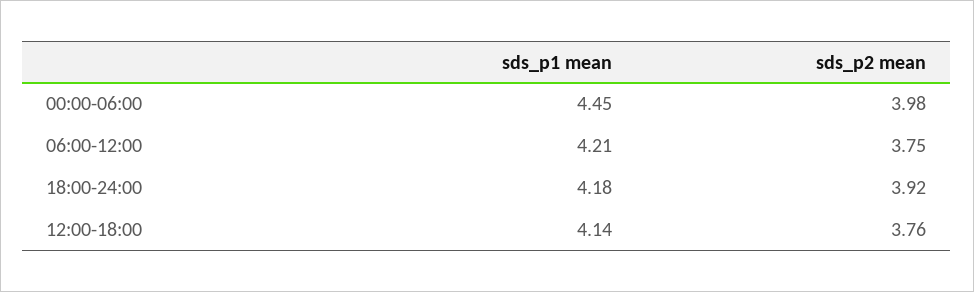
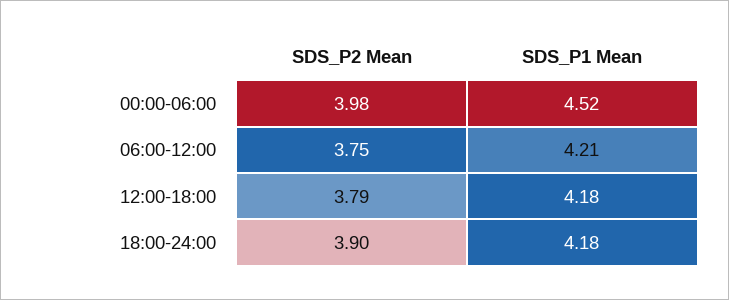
  {
    "sds_p1 mean": {
-     "00:00-06:00": 4.45,
+     "00:00-06:00": 4.52,
      "06:00-12:00": 4.21,
      "18:00-24:00": 4.18,
-     "12:00-18:00": 4.14
+     "12:00-18:00": 4.18
    },
    "sds_p2 mean": {
      "00:00-06:00": 3.98,
      "06:00-12:00": 3.75,
-     "18:00-24:00": 3.92,
+     "18:00-24:00": 3.9,
-     "12:00-18:00": 3.76
+     "12:00-18:00": 3.79
    }
  }

